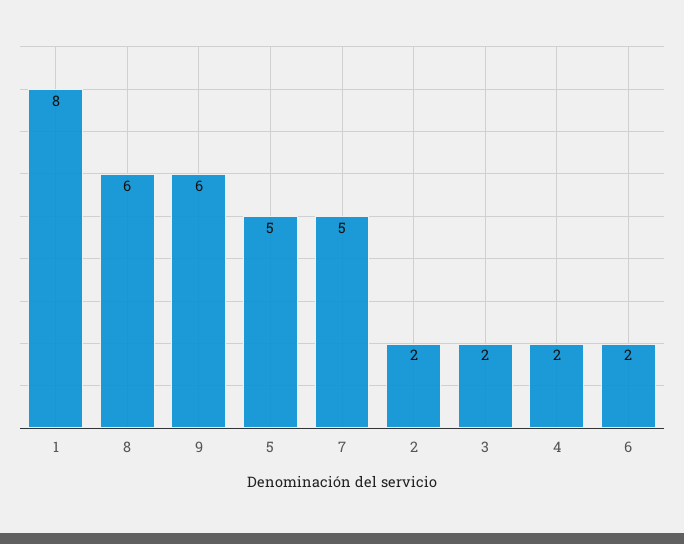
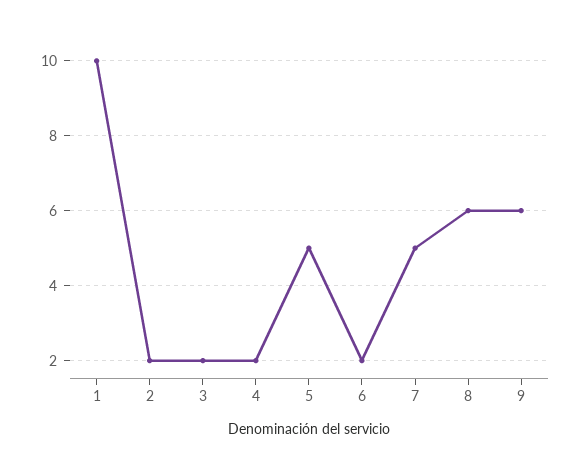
  {
-   "1": 8,
+   "1": 10,
    "8": 6,
    "9": 6,
    "5": 5,
    "7": 5,
    "2": 2,
    "3": 2,
    "4": 2,
    "6": 2
  }

